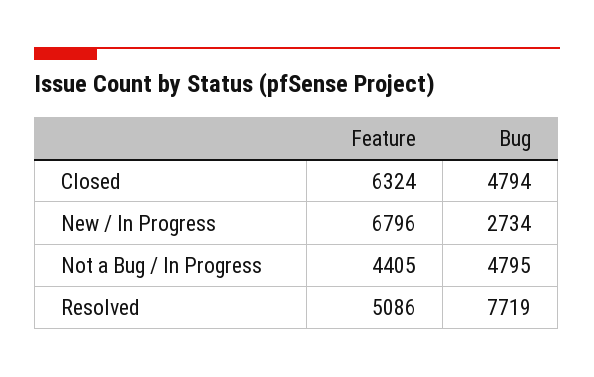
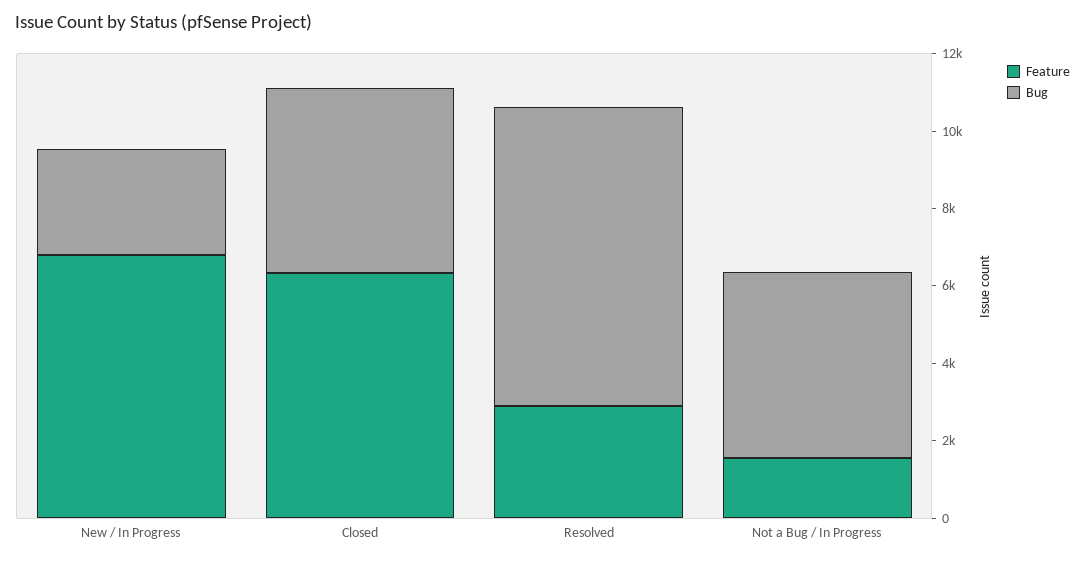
  {
    "Feature": {
      "Closed": 6324,
      "New / In Progress": 6796,
-     "Not a Bug / In Progress": 4405,
+     "Not a Bug / In Progress": 1500,
-     "Resolved": 5086
+     "Resolved": 3000
    },
    "Bug": {
      "Closed": 4794,
      "New / In Progress": 2734,
      "Not a Bug / In Progress": 4795,
      "Resolved": 7719
    }
  }

